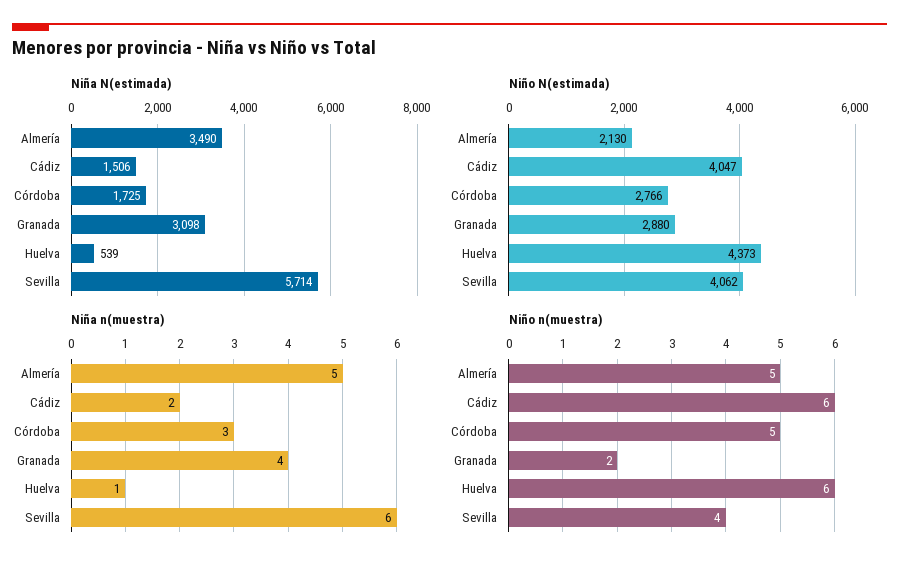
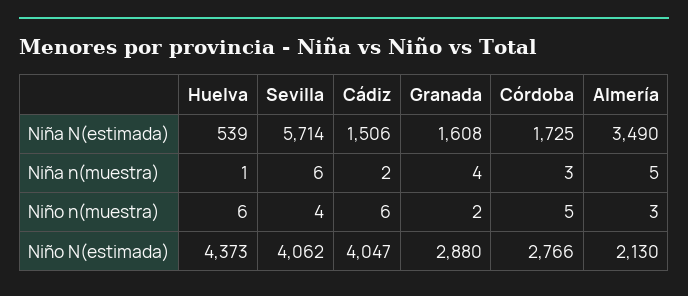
  {
    "Niña N(estimada)": {
      "Almería": 3490,
      "Cádiz": 1506,
      "Córdoba": 1725,
-     "Granada": 3098,
+     "Granada": 1608,
      "Huelva": 539,
      "Sevilla": 5714
    },
    "Niño N(estimada)": {
      "Almería": 2130,
      "Cádiz": 4047,
      "Córdoba": 2766,
      "Granada": 2880,
      "Huelva": 4373,
      "Sevilla": 4062
    },
    "Niña n(muestra)": {
      "Almería": 5,
      "Cádiz": 2,
      "Córdoba": 3,
      "Granada": 4,
      "Huelva": 1,
      "Sevilla": 6
    },
    "Niño n(muestra)": {
-     "Almería": 5,
+     "Almería": 3,
      "Cádiz": 6,
      "Córdoba": 5,
      "Granada": 2,
      "Huelva": 6,
      "Sevilla": 4
    }
  }

